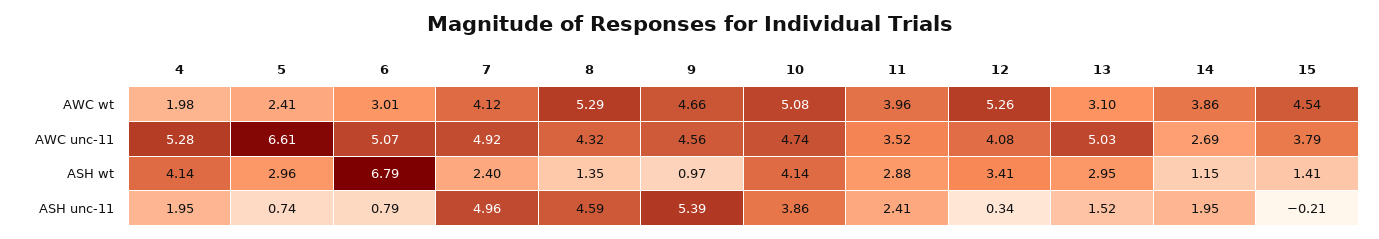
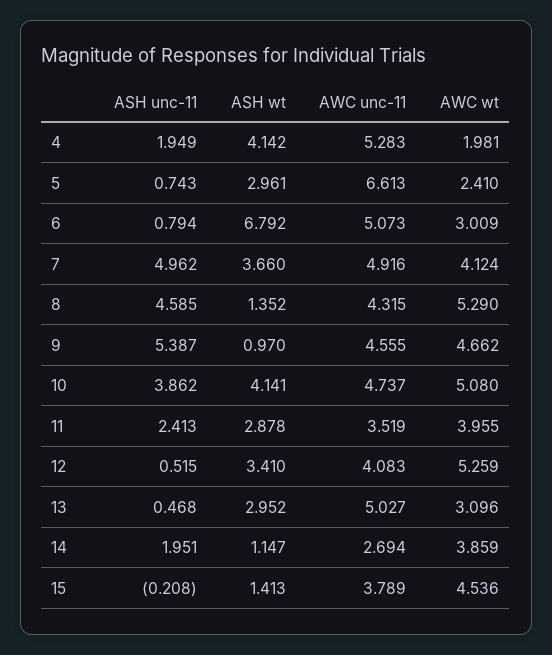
  {
    "4": {
      "AWC wt": 1.981,
      "AWC unc-11": 5.283,
      "ASH wt": 4.142,
      "ASH unc-11": 1.949
    },
    "5": {
      "AWC wt": 2.41,
      "AWC unc-11": 6.613,
      "ASH wt": 2.961,
      "ASH unc-11": 0.743
    },
    "6": {
      "AWC wt": 3.009,
      "AWC unc-11": 5.073,
      "ASH wt": 6.792,
      "ASH unc-11": 0.794
    },
    "7": {
      "AWC wt": 4.124,
      "AWC unc-11": 4.916,
-     "ASH wt": 2.4,
+     "ASH wt": 3.66,
      "ASH unc-11": 4.962
    },
    "8": {
      "AWC wt": 5.29,
      "AWC unc-11": 4.315,
      "ASH wt": 1.352,
      "ASH unc-11": 4.585
    },
    "9": {
      "AWC wt": 4.662,
      "AWC unc-11": 4.555,
      "ASH wt": 0.97,
      "ASH unc-11": 5.387
    },
    "10": {
      "AWC wt": 5.08,
      "AWC unc-11": 4.737,
      "ASH wt": 4.141,
      "ASH unc-11": 3.862
    },
    "11": {
      "AWC wt": 3.955,
      "AWC unc-11": 3.519,
      "ASH wt": 2.878,
      "ASH unc-11": 2.413
    },
    "12": {
      "AWC wt": 5.259,
      "AWC unc-11": 4.083,
      "ASH wt": 3.41,
-     "ASH unc-11": 0.34
+     "ASH unc-11": 0.515
    },
    "13": {
      "AWC wt": 3.096,
      "AWC unc-11": 5.027,
      "ASH wt": 2.952,
-     "ASH unc-11": 1.52
+     "ASH unc-11": 0.468
    },
    "14": {
      "AWC wt": 3.859,
      "AWC unc-11": 2.694,
      "ASH wt": 1.147,
      "ASH unc-11": 1.951
    },
    "15": {
      "AWC wt": 4.536,
      "AWC unc-11": 3.789,
      "ASH wt": 1.413,
      "ASH unc-11": -0.208
    }
  }

